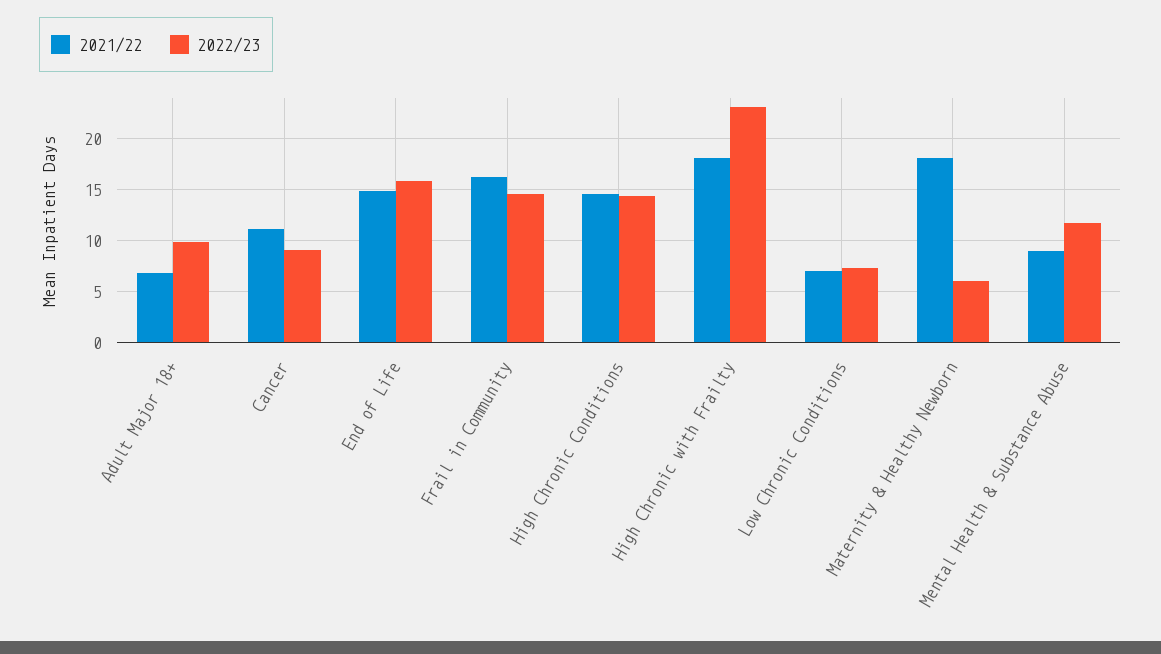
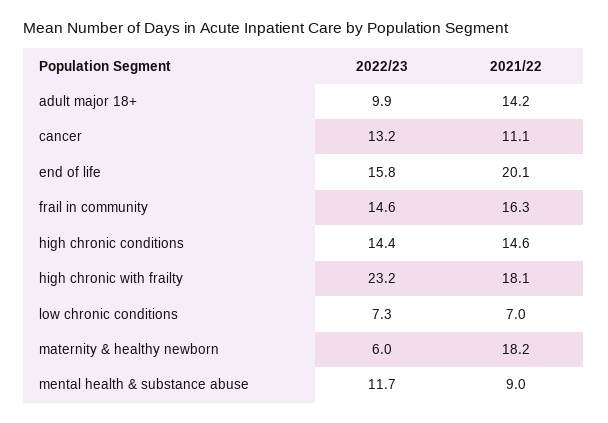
  {
    "2021/22": {
-     "Adult Major 18+": 7,
+     "Adult Major 18+": 14.2,
      "Cancer": 11.1,
-     "End of Life": 15,
+     "End of Life": 20.1,
      "Frail in Community": 16.3,
      "High Chronic Conditions": 14.6,
      "High Chronic with Frailty": 18.1,
      "Low Chronic Conditions": 7,
      "Maternity & Healthy Newborn": 18.2,
      "Mental Health & Substance Abuse": 9
    },
    "2022/23": {
      "Adult Major 18+": 9.9,
-     "Cancer": 9,
+     "Cancer": 13.2,
      "End of Life": 15.8,
      "Frail in Community": 14.6,
      "High Chronic Conditions": 14.4,
      "High Chronic with Frailty": 23.2,
      "Low Chronic Conditions": 7.3,
      "Maternity & Healthy Newborn": 6,
      "Mental Health & Substance Abuse": 11.7
    }
  }

